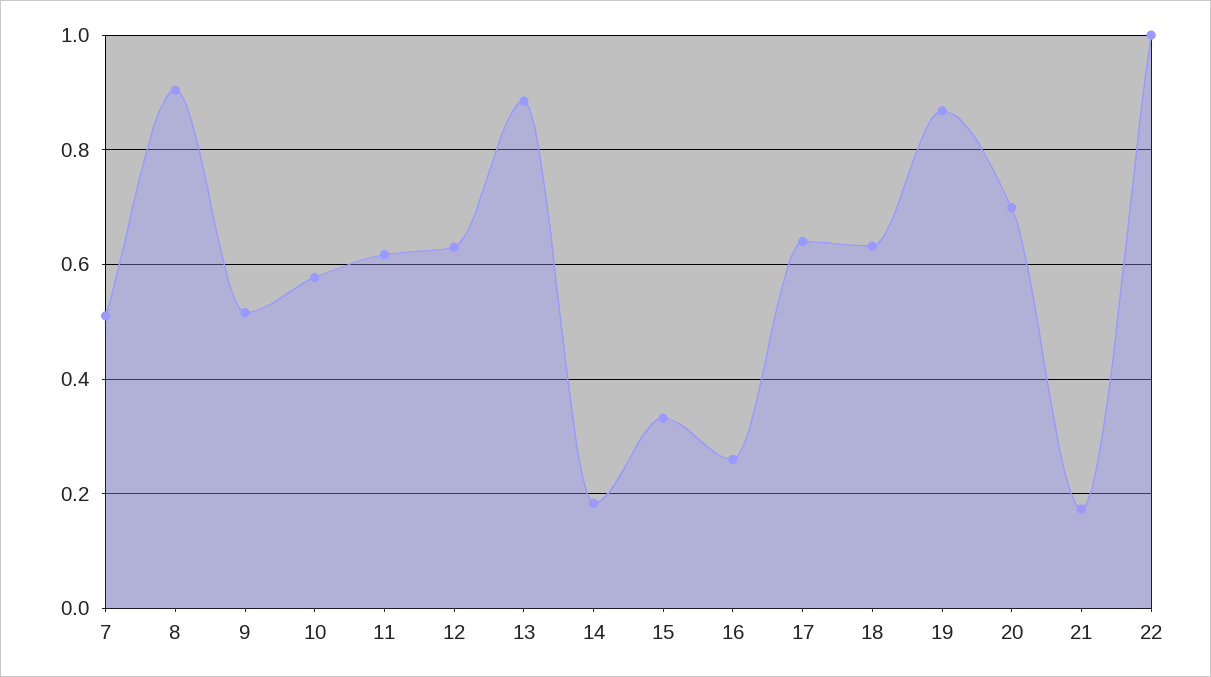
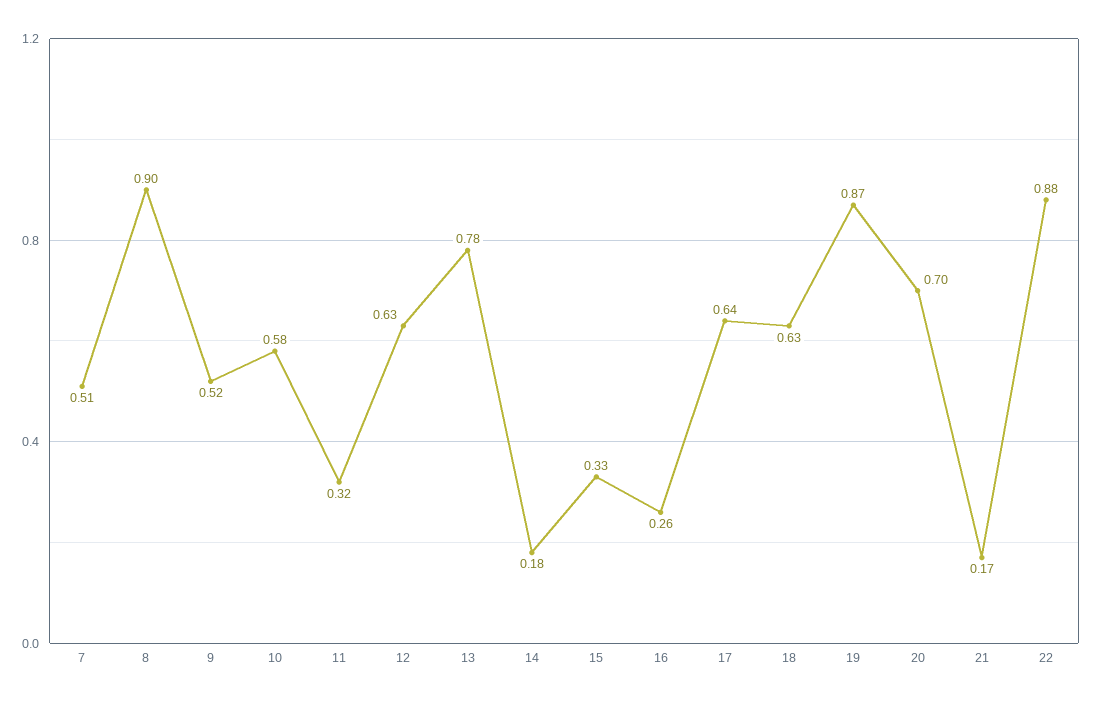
  {
    "7": 0.51,
    "8": 0.9,
    "9": 0.52,
    "10": 0.58,
-   "11": 0.62,
+   "11": 0.32,
    "12": 0.63,
-   "13": 0.88,
+   "13": 0.78,
    "14": 0.18,
    "15": 0.33,
    "16": 0.26,
    "17": 0.64,
    "18": 0.63,
    "19": 0.87,
    "20": 0.7,
    "21": 0.17,
-   "22": 1
+   "22": 0.88
  }

